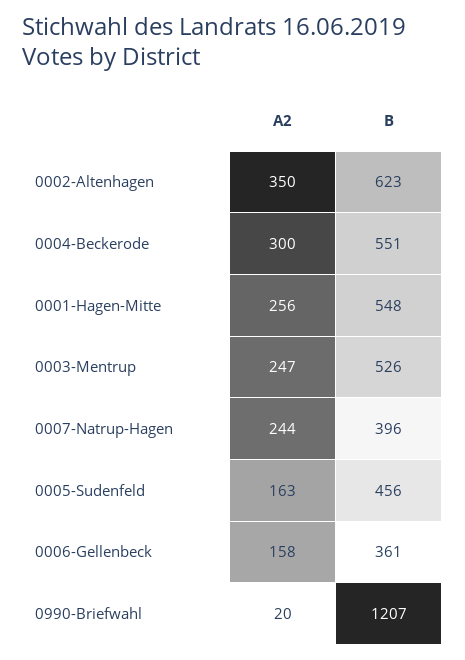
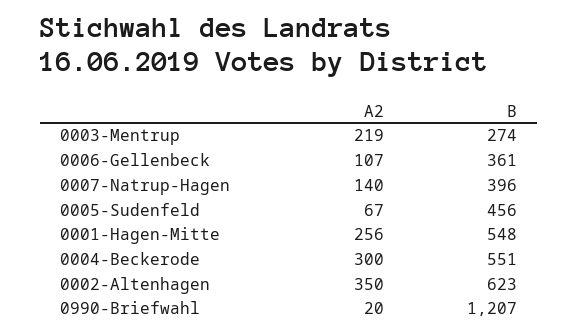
  {
    "A2": {
      "0002-Altenhagen": 350,
      "0004-Beckerode": 300,
      "0001-Hagen-Mitte": 256,
-     "0003-Mentrup": 247,
+     "0003-Mentrup": 219,
-     "0007-Natrup-Hagen": 244,
+     "0007-Natrup-Hagen": 140,
-     "0005-Sudenfeld": 163,
+     "0005-Sudenfeld": 67,
-     "0006-Gellenbeck": 158,
+     "0006-Gellenbeck": 107,
      "0990-Briefwahl": 20
    },
    "B": {
      "0002-Altenhagen": 623,
      "0004-Beckerode": 551,
      "0001-Hagen-Mitte": 548,
-     "0003-Mentrup": 526,
+     "0003-Mentrup": 274,
      "0007-Natrup-Hagen": 396,
      "0005-Sudenfeld": 456,
      "0006-Gellenbeck": 361,
      "0990-Briefwahl": 1207
    }
  }

